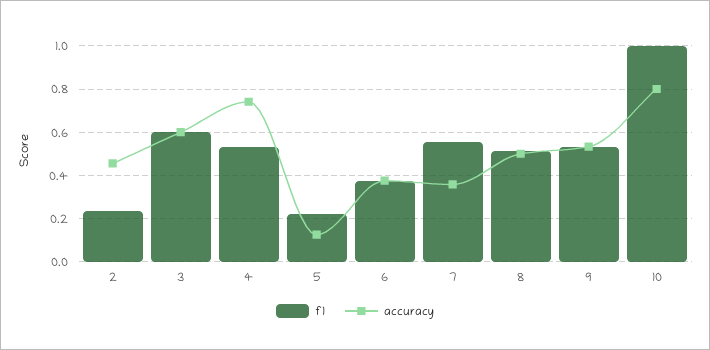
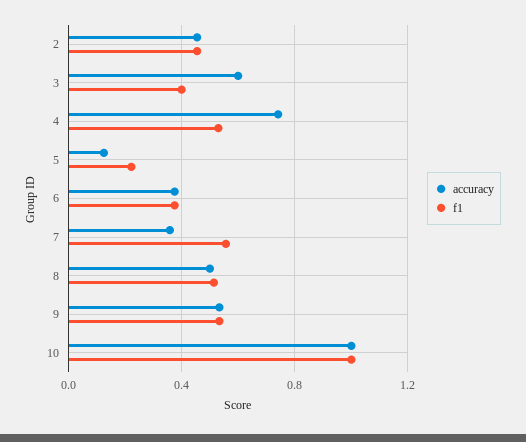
  {
    "f1": {
-     "2": 0.25,
+     "2": 0.45,
-     "3": 0.6,
+     "3": 0.4,
      "4": 0.55,
      "5": 0.2,
      "6": 0.4,
      "7": 0.55,
      "8": 0.5,
      "9": 0.55,
      "10": 1
    },
    "accuracy": {
      "2": 0.45,
      "3": 0.6,
      "4": 0.75,
      "5": 0.15,
      "6": 0.4,
      "7": 0.35,
      "8": 0.5,
      "9": 0.55,
-     "10": 0.8
+     "10": 1
    }
  }

